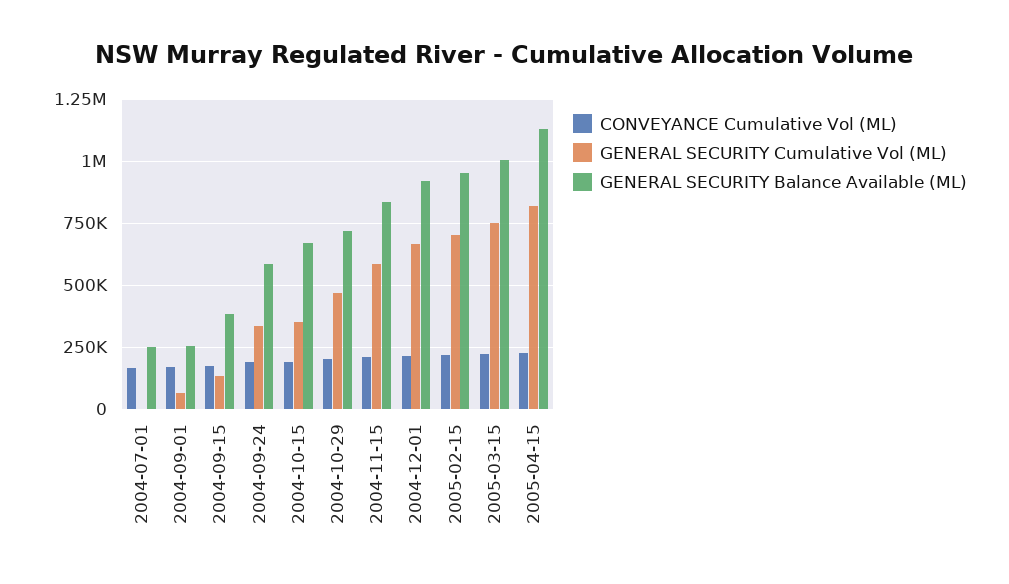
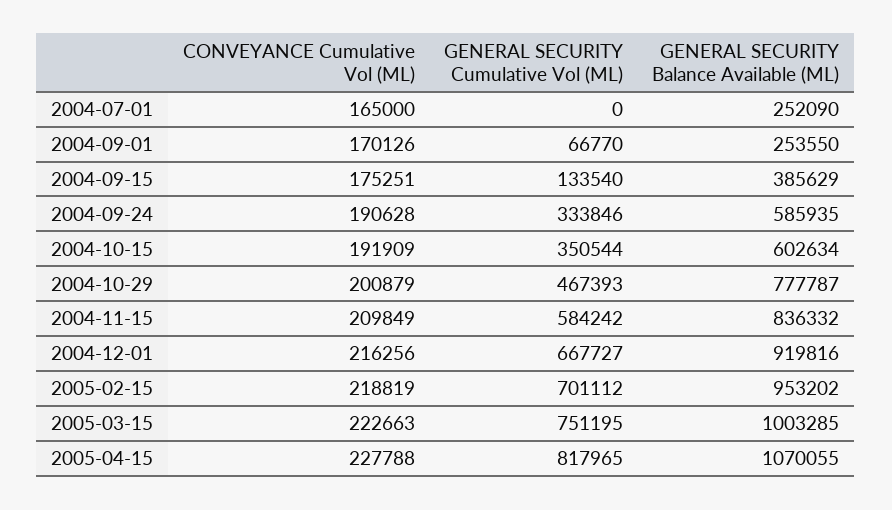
  {
    "CONVEYANCE Cumulative Vol (ML)": {
      "2004-07-01": 165000,
      "2004-09-01": 170126,
      "2004-09-15": 175251,
      "2004-09-24": 190628,
      "2004-10-15": 191909,
      "2004-10-29": 200879,
      "2004-11-15": 209849,
      "2004-12-01": 216256,
      "2005-02-15": 218819,
      "2005-03-15": 222663,
      "2005-04-15": 227788
    },
    "GENERAL SECURITY Cumulative Vol (ML)": {
      "2004-07-01": 0,
      "2004-09-01": 66770,
      "2004-09-15": 133540,
      "2004-09-24": 333846,
      "2004-10-15": 350544,
      "2004-10-29": 467393,
      "2004-11-15": 584242,
      "2004-12-01": 667727,
      "2005-02-15": 701112,
      "2005-03-15": 751195,
      "2005-04-15": 817965
    },
    "GENERAL SECURITY Balance Available (ML)": {
      "2004-07-01": 252090,
      "2004-09-01": 253550,
      "2004-09-15": 385629,
      "2004-09-24": 585935,
-     "2004-10-15": 675000,
+     "2004-10-15": 602634,
-     "2004-10-29": 725000,
+     "2004-10-29": 777787,
      "2004-11-15": 836332,
      "2004-12-01": 919816,
      "2005-02-15": 953202,
      "2005-03-15": 1003285,
-     "2005-04-15": 1125000
+     "2005-04-15": 1070055
    }
  }

